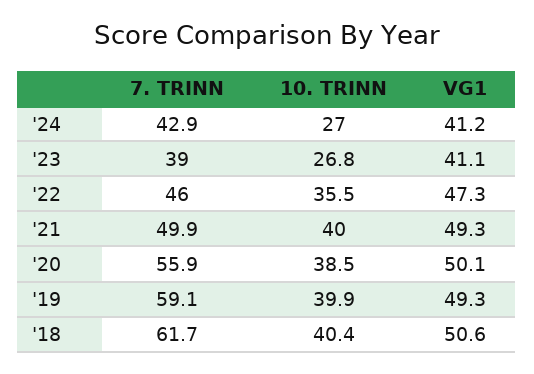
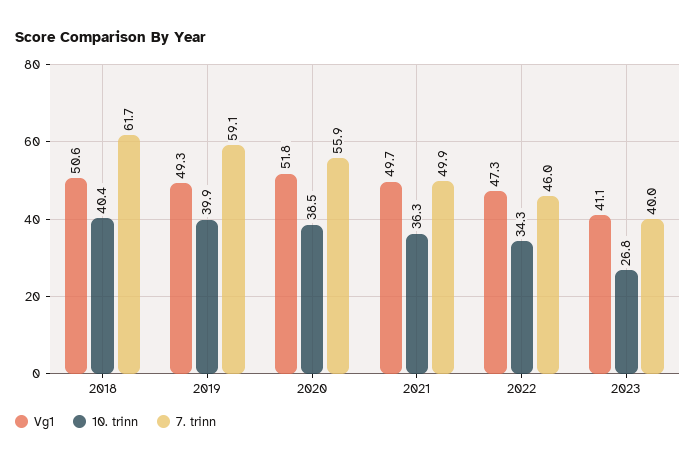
  {
    "7. TRINN": {
-     "'24": 42.9,
-     "'23": 39,
+     "'23": 40,
      "'22": 46,
      "'21": 49.9,
      "'20": 55.9,
      "'19": 59.1,
      "'18": 61.7
    },
    "10. TRINN": {
-     "'24": 27,
      "'23": 26.8,
-     "'22": 35.5,
+     "'22": 34.3,
-     "'21": 40,
+     "'21": 36.3,
      "'20": 38.5,
      "'19": 39.9,
      "'18": 40.4
    },
    "VG1": {
-     "'24": 41.2,
      "'23": 41.1,
      "'22": 47.3,
-     "'21": 49.3,
+     "'21": 49.7,
-     "'20": 50.1,
+     "'20": 51.8,
      "'19": 49.3,
      "'18": 50.6
    }
  }

